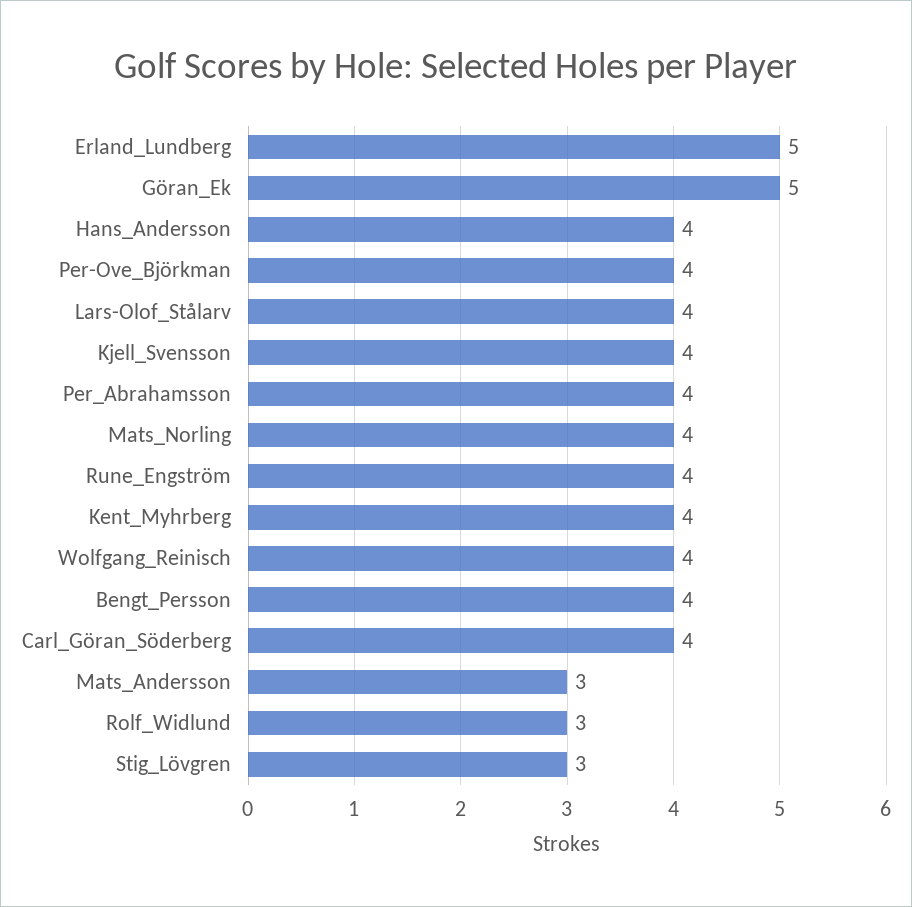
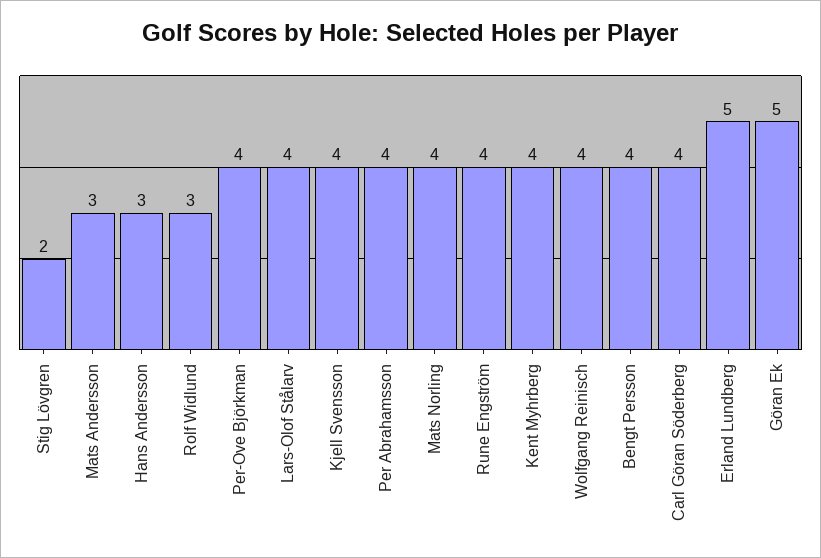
  {
    "Erland_Lundberg": 5,
    "Göran_Ek": 5,
-   "Hans_Andersson": 4,
+   "Hans_Andersson": 3,
    "Per-Ove_Björkman": 4,
    "Lars-Olof_Stålarv": 4,
    "Kjell_Svensson": 4,
    "Per_Abrahamsson": 4,
    "Mats_Norling": 4,
    "Rune_Engström": 4,
    "Kent_Myhrberg": 4,
    "Wolfgang_Reinisch": 4,
    "Bengt_Persson": 4,
    "Carl_Göran_Söderberg": 4,
    "Mats_Andersson": 3,
    "Rolf_Widlund": 3,
-   "Stig_Lövgren": 3
+   "Stig_Lövgren": 2
  }

